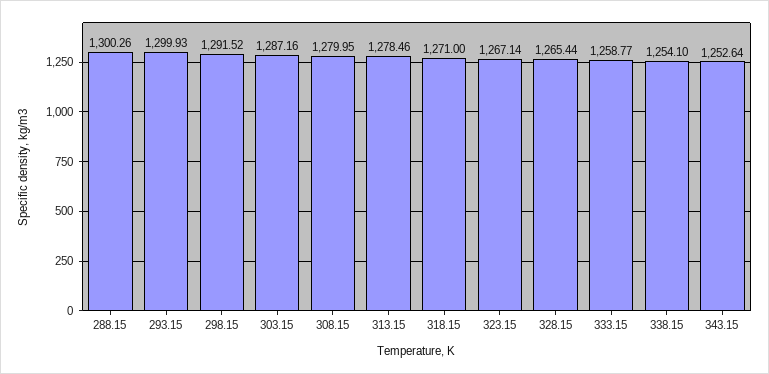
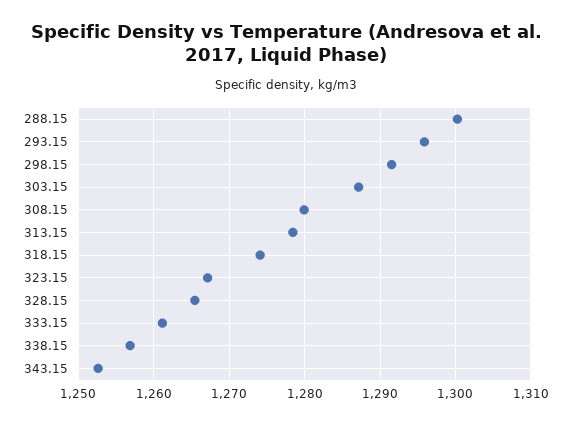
  {
    "288.15": 1300.26,
-   "293.15": 1299.93,
+   "293.15": 1296,
    "298.15": 1291.52,
    "303.15": 1287.16,
    "308.15": 1279.95,
    "313.15": 1278.46,
-   "318.15": 1271,
+   "318.15": 1274,
    "323.15": 1267.14,
    "328.15": 1265.44,
-   "333.15": 1258.77,
+   "333.15": 1261,
-   "338.15": 1254.1,
+   "338.15": 1257,
    "343.15": 1252.64
  }

